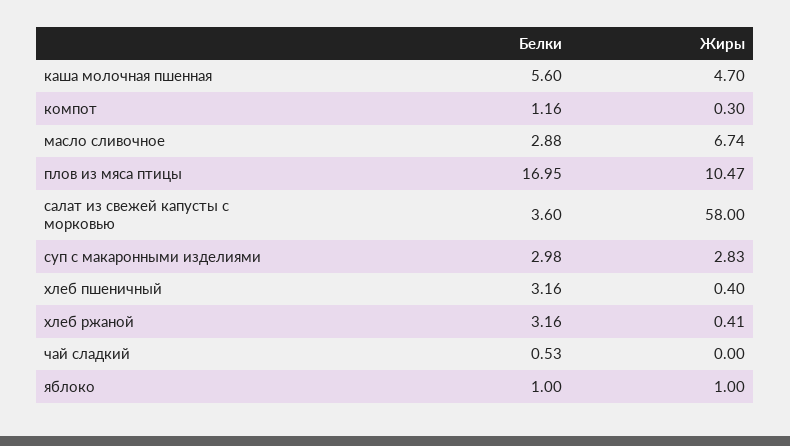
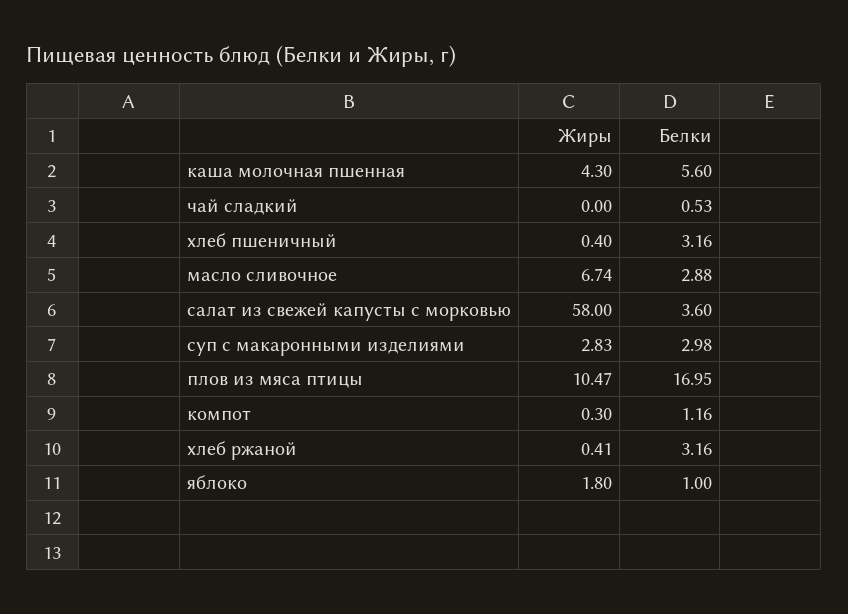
  {
    "Белки": {
      "каша молочная пшенная": 5.6,
      "компот": 1.16,
      "масло сливочное": 2.88,
      "плов из мяса птицы": 16.95,
      "салат из свежей капусты с морковью": 3.6,
      "суп с макаронными изделиями": 2.98,
      "хлеб пшеничный": 3.16,
      "хлеб ржаной": 3.16,
      "чай сладкий": 0.53,
      "яблоко": 1
    },
    "Жиры": {
-     "каша молочная пшенная": 4.7,
+     "каша молочная пшенная": 4.3,
      "компот": 0.3,
      "масло сливочное": 6.74,
      "плов из мяса птицы": 10.47,
      "салат из свежей капусты с морковью": 58,
      "суп с макаронными изделиями": 2.83,
      "хлеб пшеничный": 0.4,
      "хлеб ржаной": 0.41,
      "чай сладкий": 0,
-     "яблоко": 1
+     "яблоко": 1.8
    }
  }

